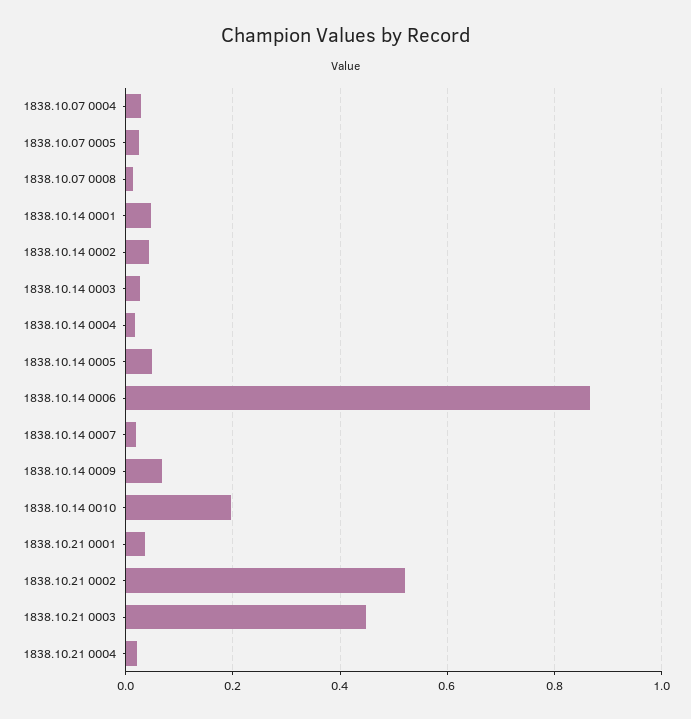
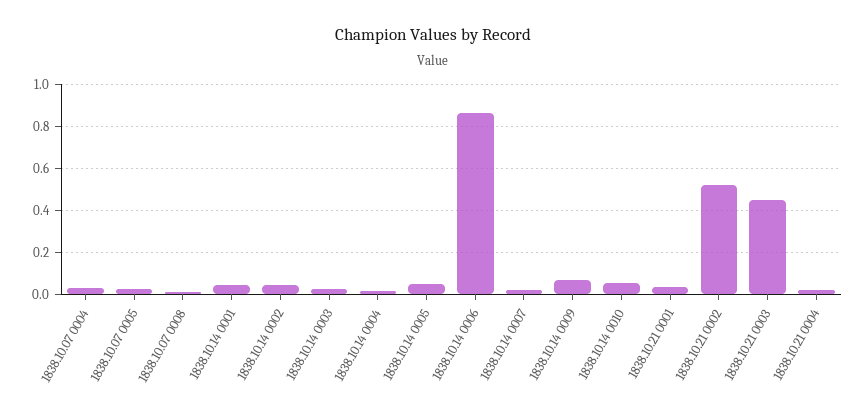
  {
    "1838.10.07 0004": 0.02,
    "1838.10.07 0005": 0.02,
    "1838.10.07 0008": 0.02,
    "1838.10.14 0001": 0.04,
    "1838.10.14 0002": 0.04,
    "1838.10.14 0003": 0.02,
    "1838.10.14 0004": 0.02,
    "1838.10.14 0005": 0.04,
    "1838.10.14 0006": 0.86,
    "1838.10.14 0007": 0.02,
    "1838.10.14 0009": 0.06,
-   "1838.10.14 0010": 0.2,
+   "1838.10.14 0010": 0.05,
    "1838.10.21 0001": 0.04,
    "1838.10.21 0002": 0.52,
    "1838.10.21 0003": 0.44,
    "1838.10.21 0004": 0.02
  }

